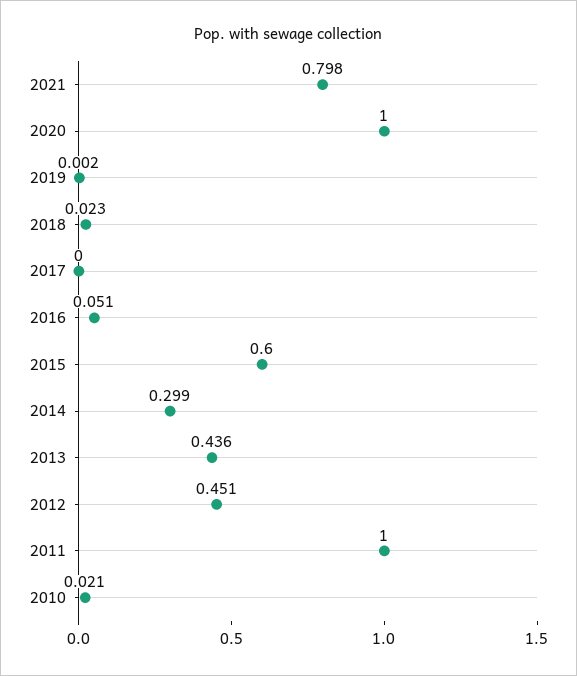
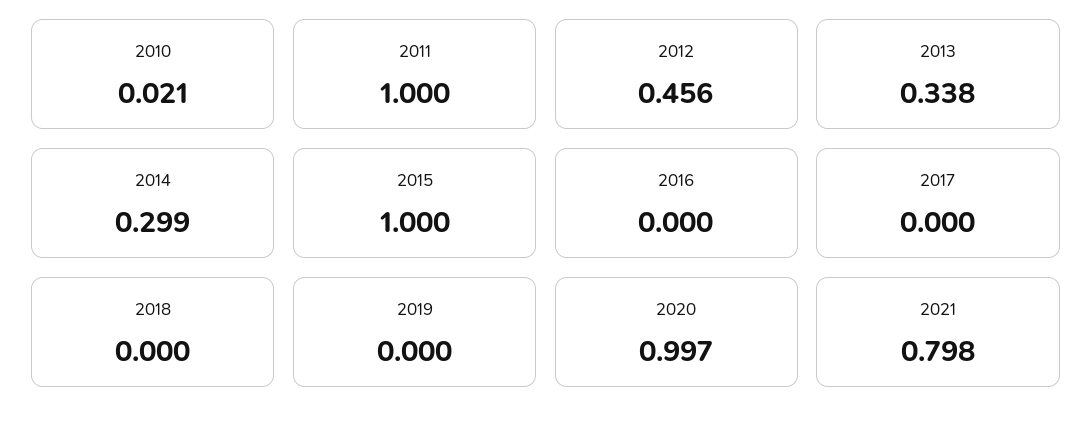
  {
    "2021": 0.798,
-   "2020": 1,
+   "2020": 0.997,
-   "2019": 0.002,
+   "2019": 0,
-   "2018": 0.023,
+   "2018": 0,
    "2017": 0,
-   "2016": 0.051,
+   "2016": 0,
-   "2015": 0.6,
+   "2015": 1,
    "2014": 0.299,
-   "2013": 0.436,
+   "2013": 0.338,
-   "2012": 0.451,
+   "2012": 0.456,
    "2011": 1,
    "2010": 0.021
  }

